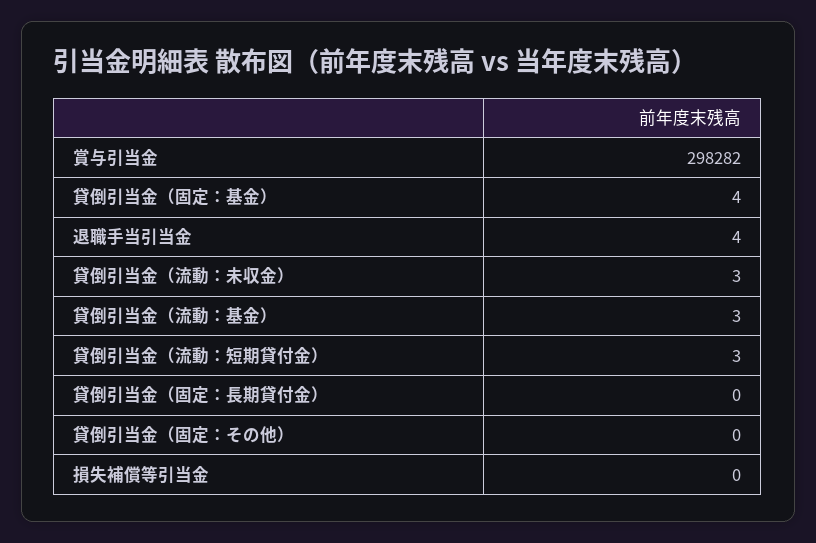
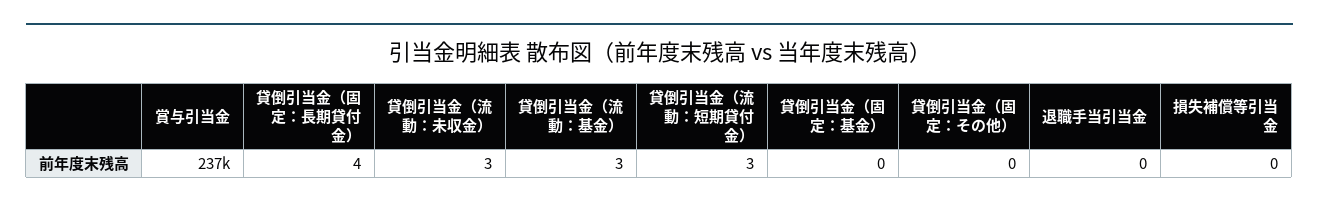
  {
-   "賞与引当金": 298282,
+   "賞与引当金": 237000,
-   "貸倒引当金（固定：基金）": 4,
+   "貸倒引当金（固定：基金）": 0,
-   "退職手当引当金": 4,
+   "退職手当引当金": 0,
    "貸倒引当金（流動：未収金）": 3,
    "貸倒引当金（流動：基金）": 3,
    "貸倒引当金（流動：短期貸付金）": 3,
-   "貸倒引当金（固定：長期貸付金）": 0,
+   "貸倒引当金（固定：長期貸付金）": 4,
    "貸倒引当金（固定：その他）": 0,
    "損失補償等引当金": 0
  }

